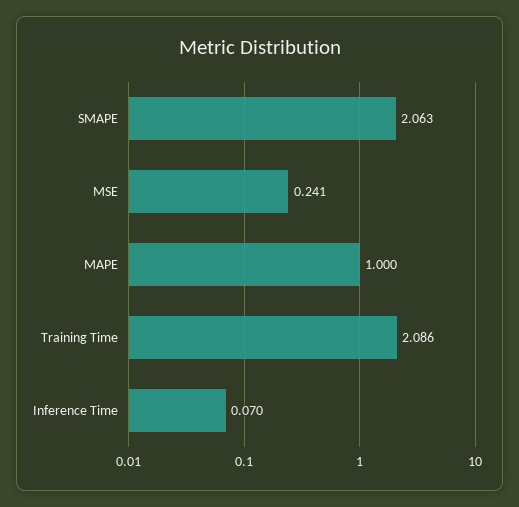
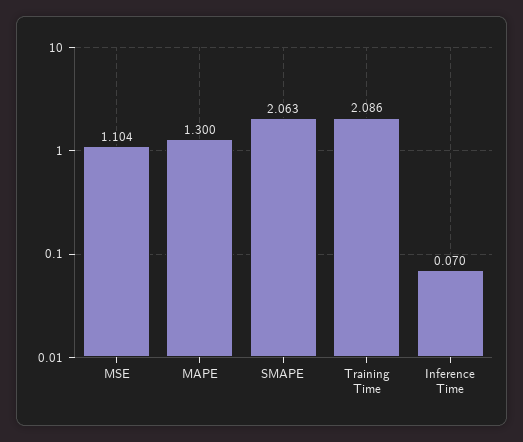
  {
    "SMAPE": 2.063,
-   "MSE": 0.241,
+   "MSE": 1.104,
-   "MAPE": 1,
+   "MAPE": 1.3,
    "Training Time": 2.086,
    "Inference Time": 0.07
  }

